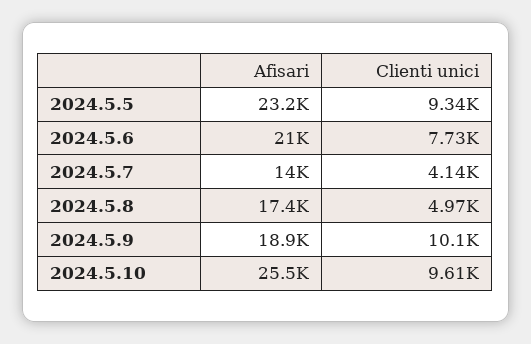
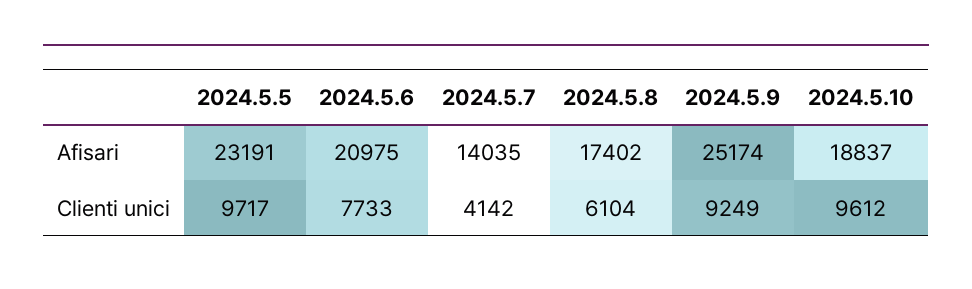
  {
    "Afisari": {
      "2024.5.5": 23191,
      "2024.5.6": 20975,
      "2024.5.7": 14035,
      "2024.5.8": 17402,
-     "2024.5.9": 18900,
+     "2024.5.9": 25174,
-     "2024.5.10": 25500
+     "2024.5.10": 18837
    },
    "Clienti unici": {
-     "2024.5.5": 9340,
+     "2024.5.5": 9717,
      "2024.5.6": 7733,
      "2024.5.7": 4142,
-     "2024.5.8": 4970,
+     "2024.5.8": 6104,
-     "2024.5.9": 10100,
+     "2024.5.9": 9249,
      "2024.5.10": 9612
    }
  }

